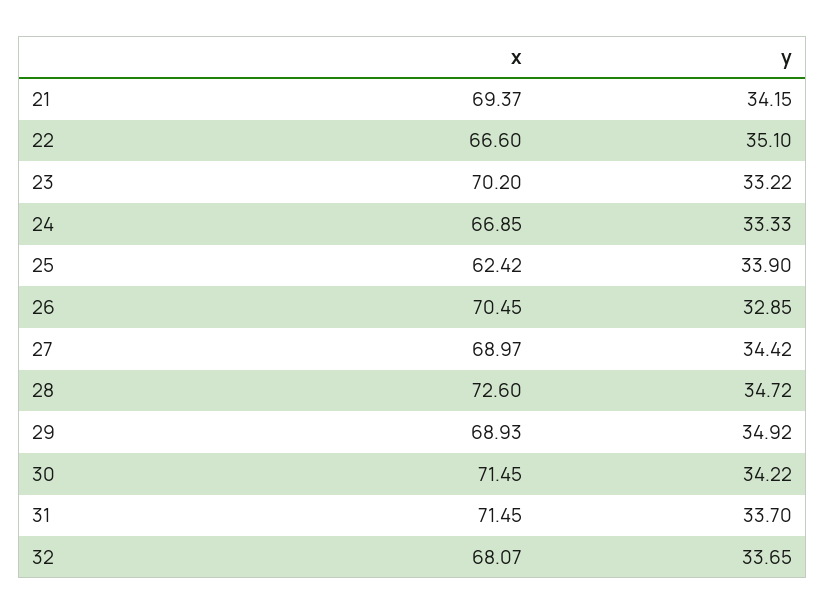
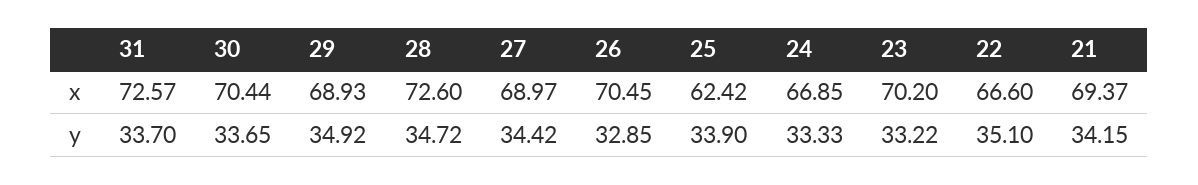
  {
    "x": {
      "21": 69.37,
      "22": 66.6,
      "23": 70.2,
      "24": 66.85,
      "25": 62.42,
      "26": 70.45,
      "27": 68.97,
      "28": 72.6,
      "29": 68.93,
-     "30": 71.45,
+     "30": 70.44,
-     "31": 71.45,
+     "31": 72.57
-     "32": 68.07
    },
    "y": {
      "21": 34.15,
      "22": 35.1,
      "23": 33.22,
      "24": 33.33,
      "25": 33.9,
      "26": 32.85,
      "27": 34.42,
      "28": 34.72,
      "29": 34.92,
-     "30": 34.22,
+     "30": 33.65,
-     "31": 33.7,
+     "31": 33.7
-     "32": 33.65
    }
  }

